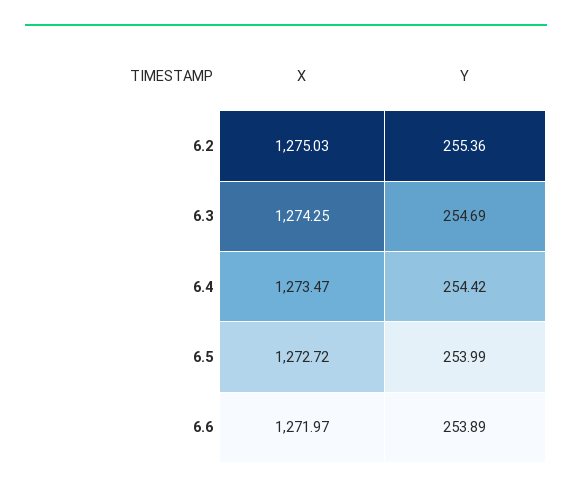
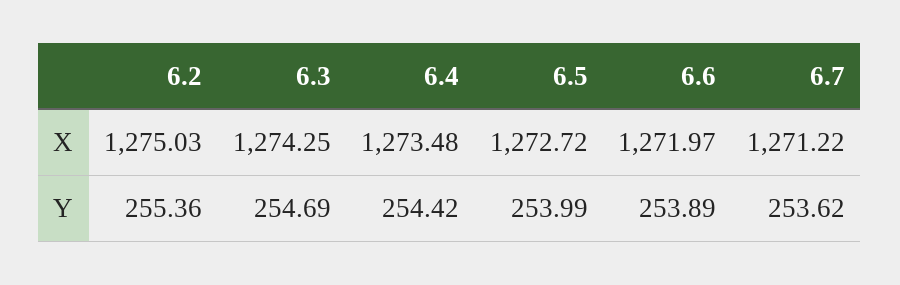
  {
    "X": {
      "6.2": 1275.03,
      "6.3": 1274.25,
-     "6.4": 1273.47,
+     "6.4": 1273.48,
      "6.5": 1272.72,
-     "6.6": 1271.97
+     "6.6": 1271.97,
+     "6.7": 1271.22
    },
    "Y": {
      "6.2": 255.36,
      "6.3": 254.69,
      "6.4": 254.42,
      "6.5": 253.99,
-     "6.6": 253.89
+     "6.6": 253.89,
+     "6.7": 253.62
    }
  }

